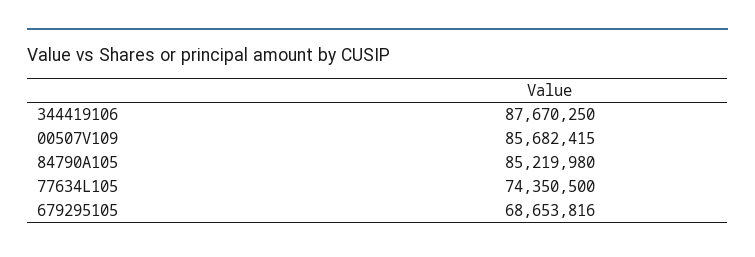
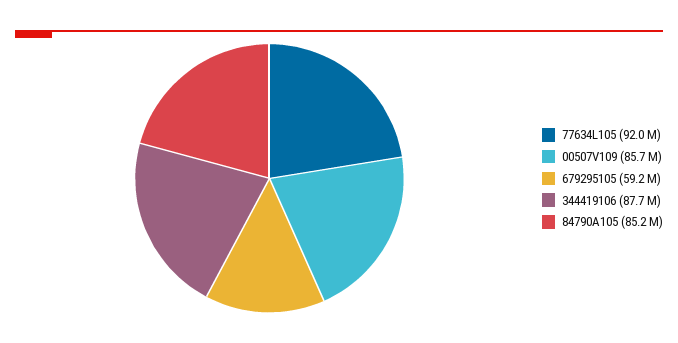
  {
    "344419106": 87670250,
    "00507V109": 85682415,
    "84790A105": 85219980,
-   "77634L105": 74350500,
+   "77634L105": 92000000,
-   "679295105": 68653816
+   "679295105": 59200000
  }

